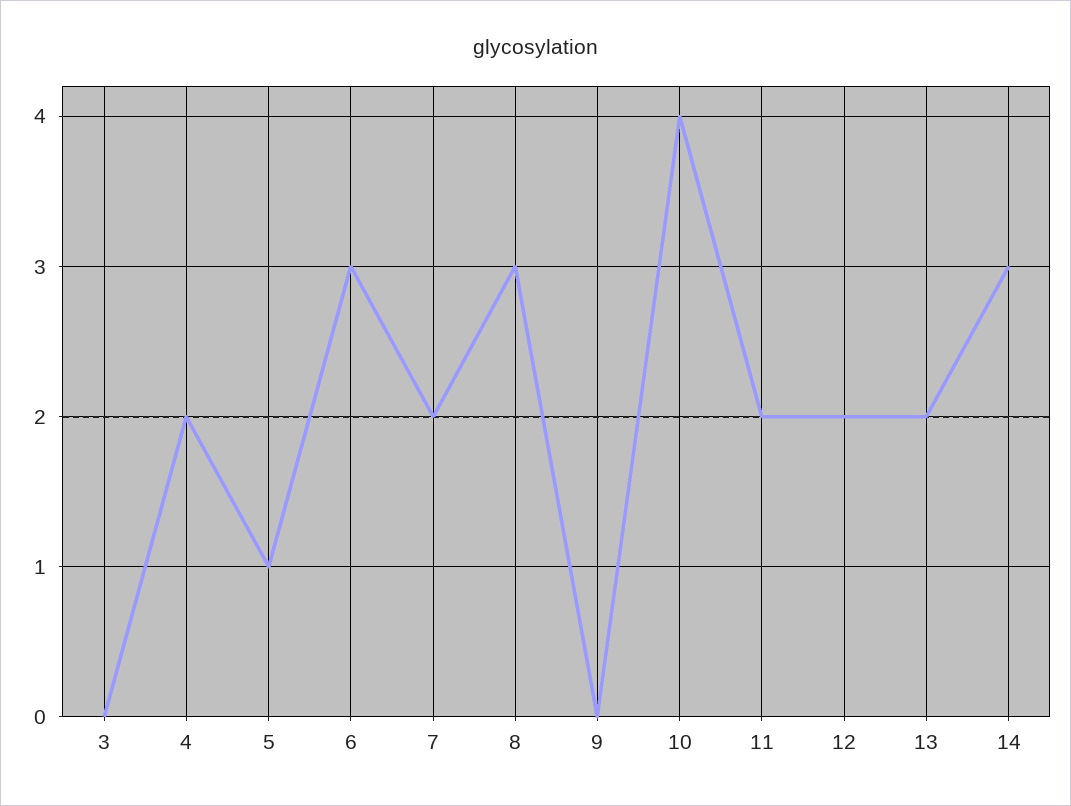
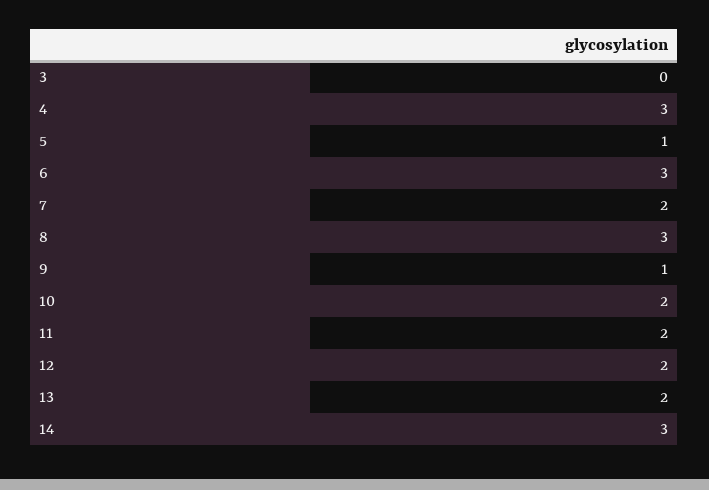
  {
    "3": 0,
-   "4": 2,
+   "4": 3,
    "5": 1,
    "6": 3,
    "7": 2,
    "8": 3,
-   "9": 0,
+   "9": 1,
-   "10": 4,
+   "10": 2,
    "11": 2,
    "12": 2,
    "13": 2,
    "14": 3
  }

